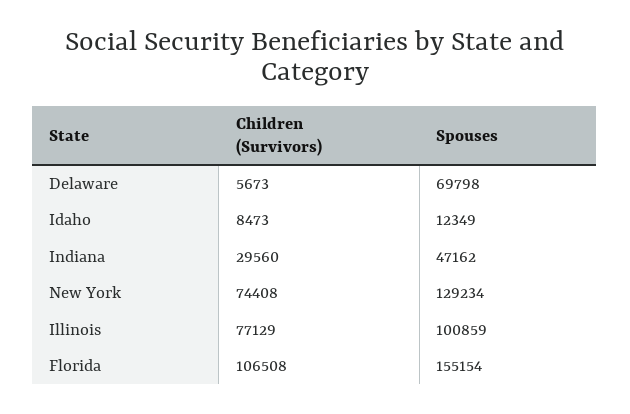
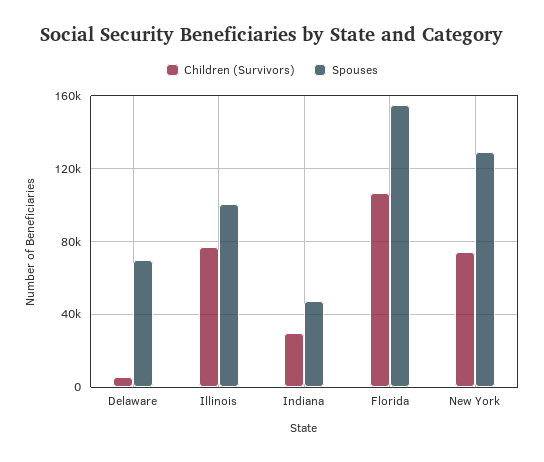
  {
    "Children (Survivors)": {
      "Delaware": 5673,
-     "Idaho": 8473,
      "Indiana": 29560,
      "New York": 74408,
      "Illinois": 77129,
      "Florida": 106508
    },
    "Spouses": {
      "Delaware": 69798,
-     "Idaho": 12349,
      "Indiana": 47162,
      "New York": 129234,
      "Illinois": 100859,
      "Florida": 155154
    }
  }

